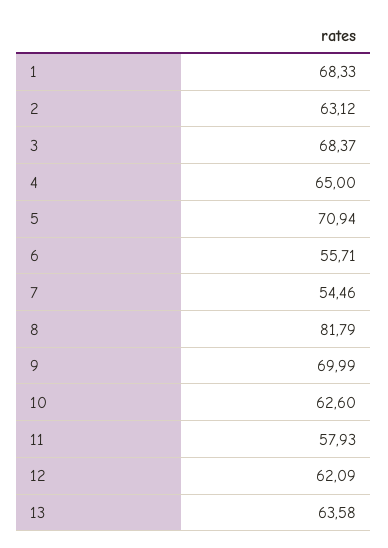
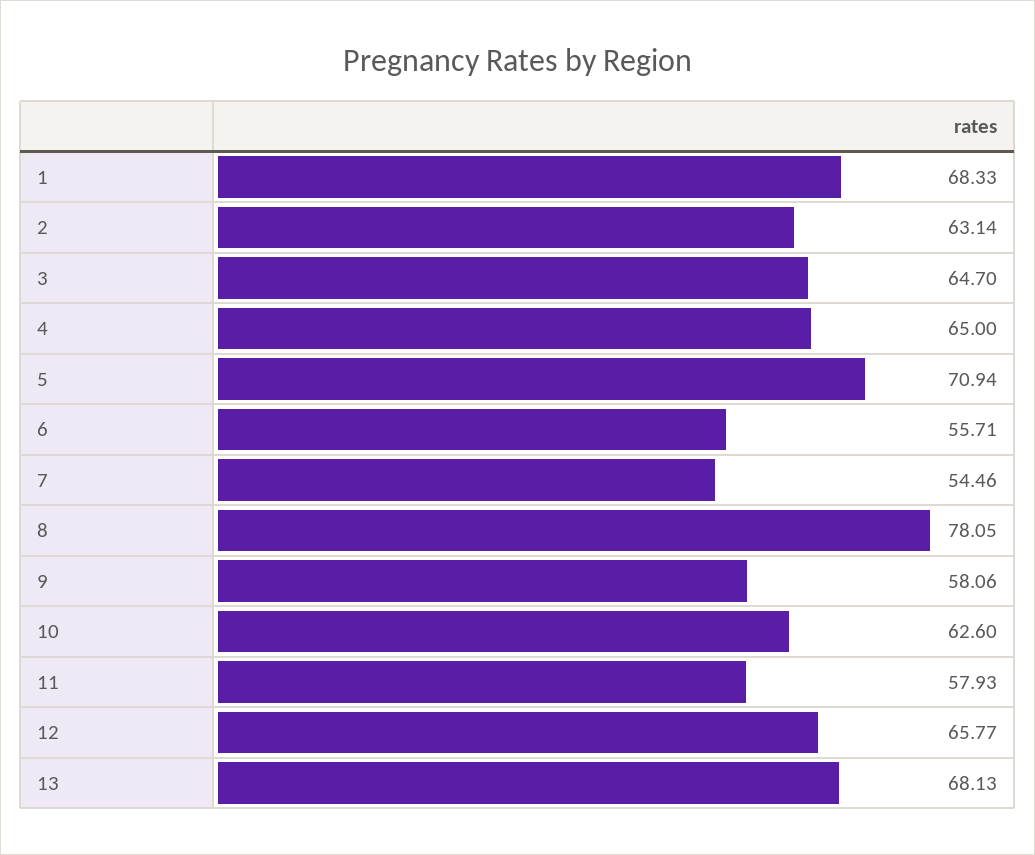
  {
    "1": 68.33,
-   "2": 63.12,
+   "2": 63.14,
-   "3": 68.37,
+   "3": 64.7,
    "4": 65,
    "5": 70.94,
    "6": 55.71,
    "7": 54.46,
-   "8": 81.79,
+   "8": 78.05,
-   "9": 69.99,
+   "9": 58.06,
    "10": 62.6,
    "11": 57.93,
-   "12": 62.09,
+   "12": 65.77,
-   "13": 63.58
+   "13": 68.13
  }

